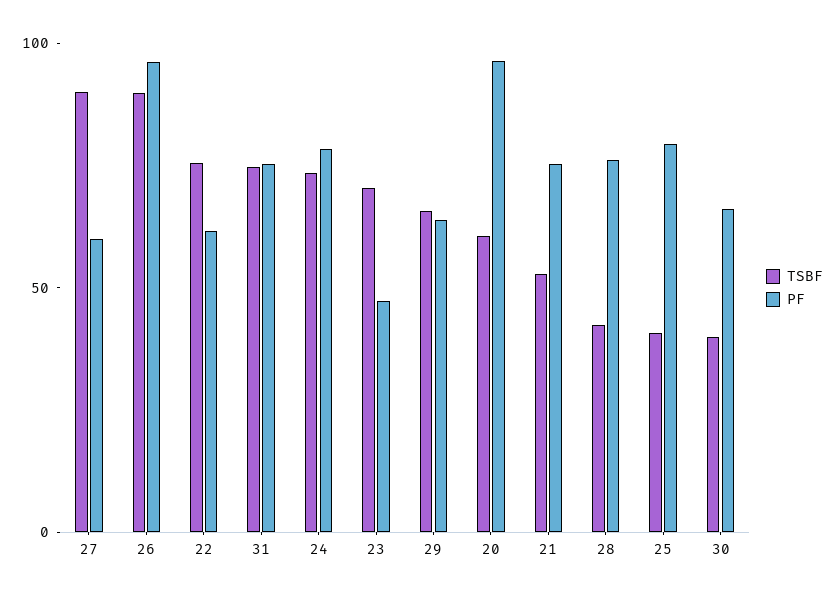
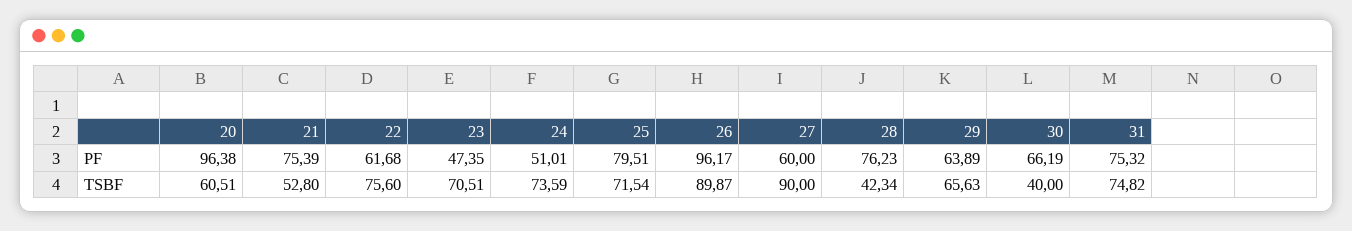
  {
    "TSBF": {
      "27": 90,
      "26": 89.87,
      "22": 75.6,
      "31": 74.82,
      "24": 73.59,
      "23": 70.51,
      "29": 65.63,
      "20": 60.51,
      "21": 52.8,
      "28": 42.34,
-     "25": 40,
+     "25": 71.54,
      "30": 40
    },
    "PF": {
      "27": 60,
      "26": 96.17,
      "22": 61.68,
      "31": 75.32,
-     "24": 80,
+     "24": 51.01,
      "23": 47.35,
      "29": 63.89,
      "20": 96.38,
      "21": 75.39,
      "28": 76.23,
      "25": 79.51,
      "30": 66.19
    }
  }

